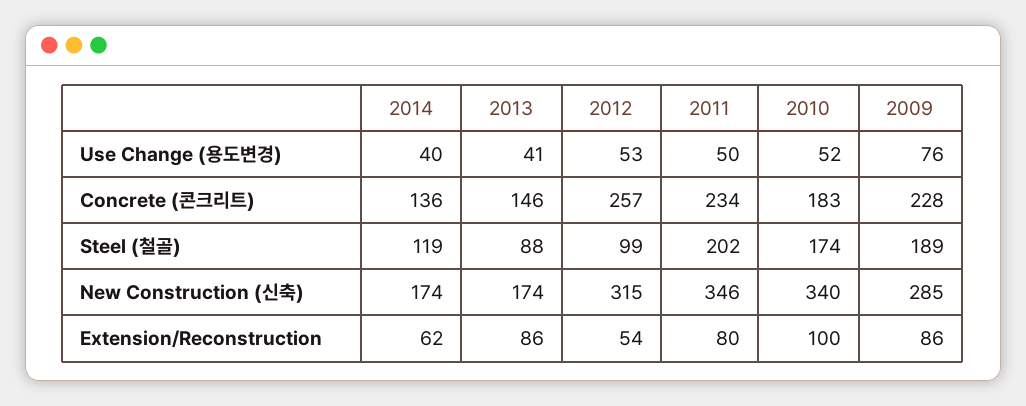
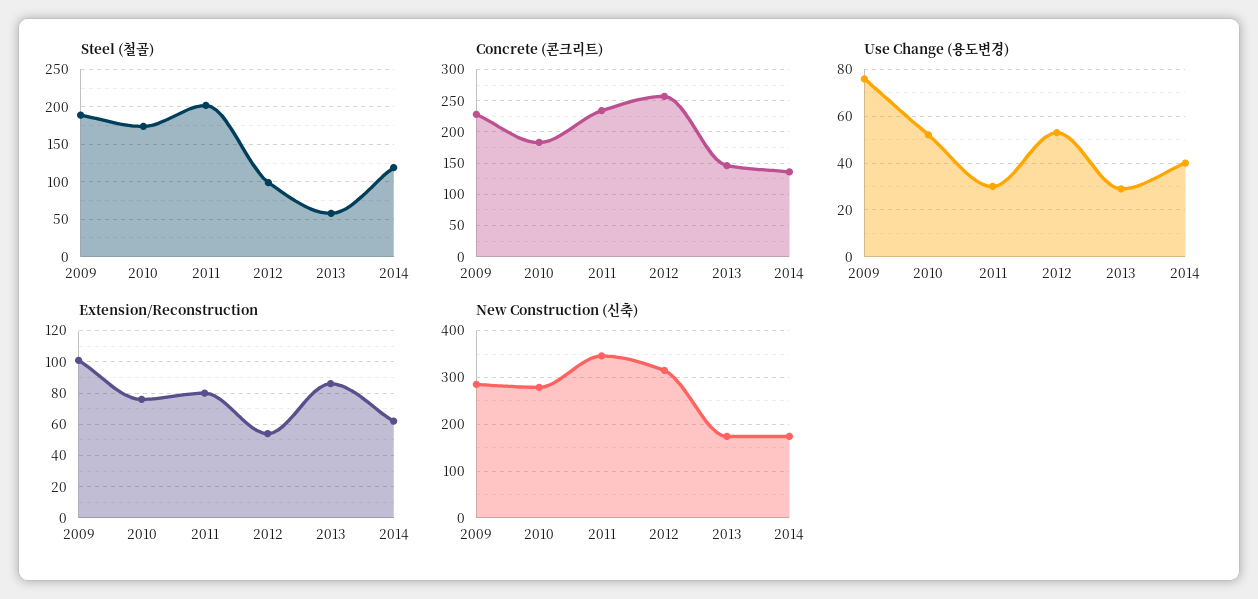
  {
    "Use Change (용도변경)": {
      "2014": 40,
-     "2013": 41,
+     "2013": 30,
      "2012": 53,
-     "2011": 50,
+     "2011": 30,
      "2010": 52,
      "2009": 76
    },
    "Concrete (콘크리트)": {
      "2014": 136,
      "2013": 146,
      "2012": 257,
      "2011": 234,
      "2010": 183,
      "2009": 228
    },
    "Steel (철골)": {
      "2014": 119,
-     "2013": 88,
+     "2013": 60,
      "2012": 99,
      "2011": 202,
      "2010": 174,
      "2009": 189
    },
    "New Construction (신축)": {
      "2014": 174,
      "2013": 174,
      "2012": 315,
      "2011": 346,
-     "2010": 340,
+     "2010": 280,
      "2009": 285
    },
    "Extension/Reconstruction": {
      "2014": 62,
      "2013": 86,
      "2012": 54,
      "2011": 80,
-     "2010": 100,
+     "2010": 75,
-     "2009": 86
+     "2009": 100
    }
  }

